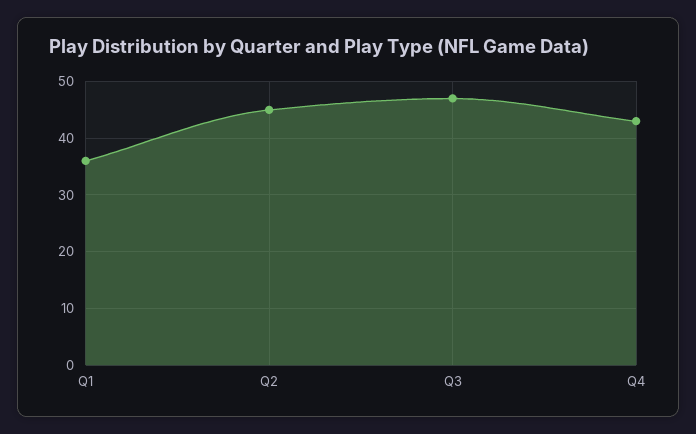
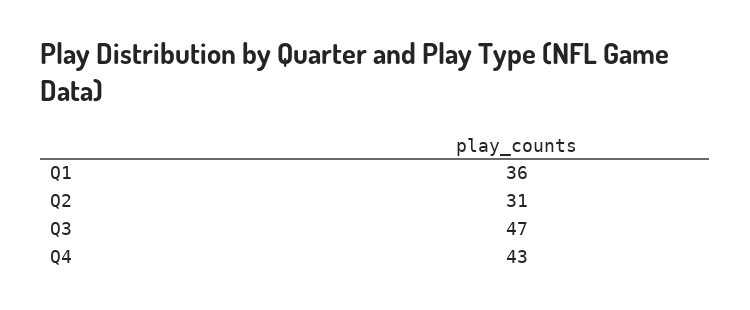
  {
    "Q1": 36,
-   "Q2": 45,
+   "Q2": 31,
    "Q3": 47,
    "Q4": 43
  }

